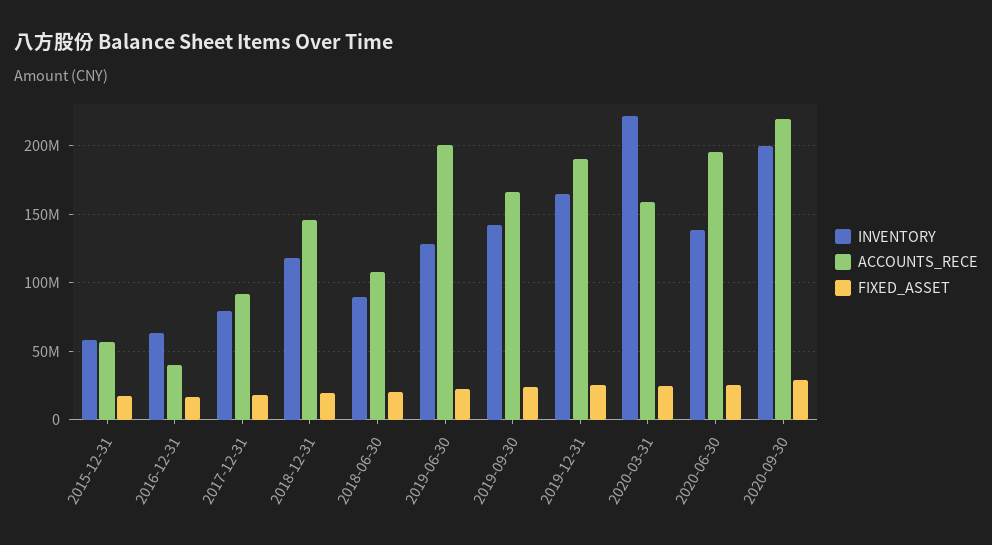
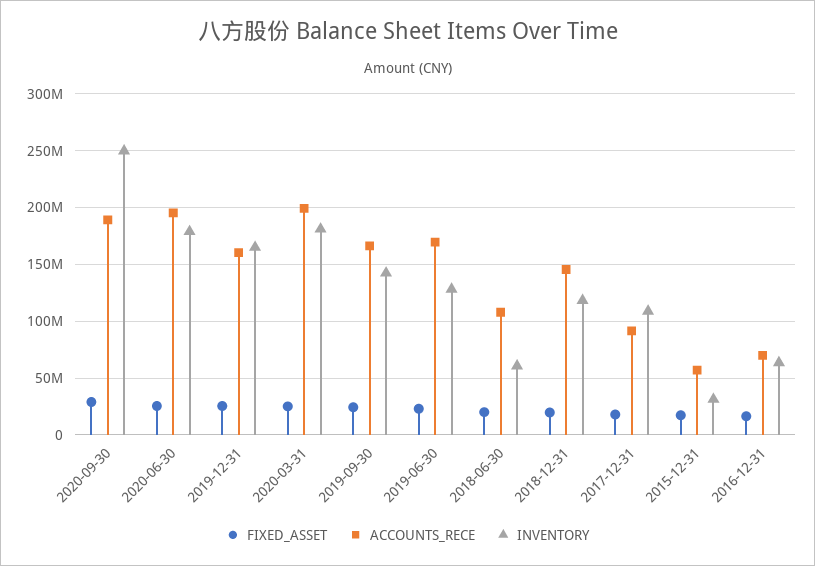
  {
    "INVENTORY": {
-     "2015-12-31": 60000000,
+     "2015-12-31": 30000000,
      "2016-12-31": 65000000,
-     "2017-12-31": 80000000,
+     "2017-12-31": 110000000,
      "2018-12-31": 120000000,
-     "2018-06-30": 90000000,
+     "2018-06-30": 60000000,
      "2019-06-30": 130000000,
      "2019-09-30": 140000000,
      "2019-12-31": 165000000,
-     "2020-03-31": 220000000,
+     "2020-03-31": 180000000,
-     "2020-06-30": 140000000,
+     "2020-06-30": 180000000,
-     "2020-09-30": 200000000
+     "2020-09-30": 250000000
    },
    "ACCOUNTS_RECE": {
      "2015-12-31": 55000000,
-     "2016-12-31": 40000000,
+     "2016-12-31": 70000000,
      "2017-12-31": 90000000,
      "2018-12-31": 145000000,
      "2018-06-30": 110000000,
-     "2019-06-30": 200000000,
+     "2019-06-30": 170000000,
      "2019-09-30": 165000000,
-     "2019-12-31": 190000000,
+     "2019-12-31": 160000000,
-     "2020-03-31": 160000000,
+     "2020-03-31": 200000000,
      "2020-06-30": 195000000,
-     "2020-09-30": 220000000
+     "2020-09-30": 190000000
    },
    "FIXED_ASSET": {
      "2015-12-31": 15000000,
      "2016-12-31": 15000000,
      "2017-12-31": 20000000,
      "2018-12-31": 20000000,
      "2018-06-30": 20000000,
      "2019-06-30": 25000000,
      "2019-09-30": 25000000,
      "2019-12-31": 25000000,
      "2020-03-31": 25000000,
      "2020-06-30": 25000000,
      "2020-09-30": 30000000
    }
  }

